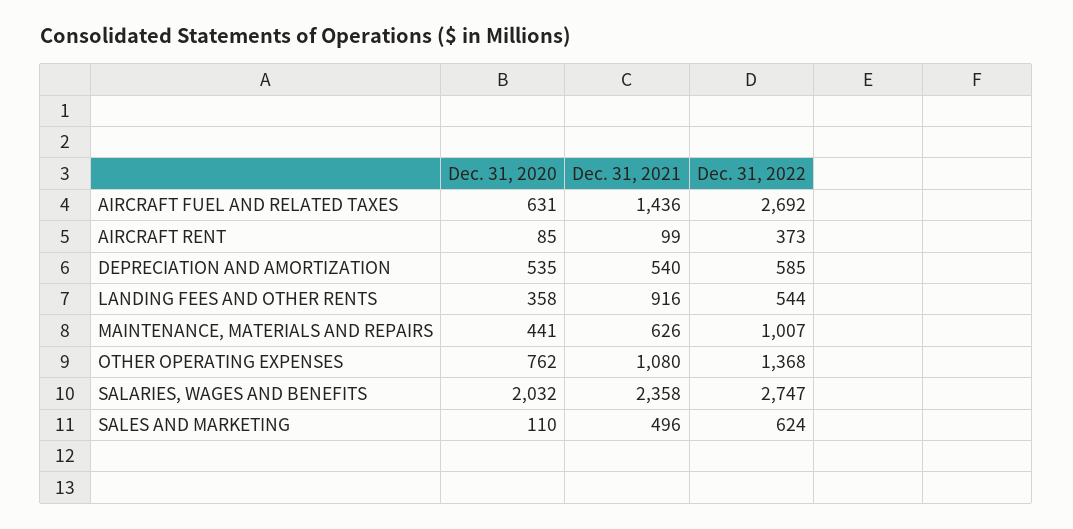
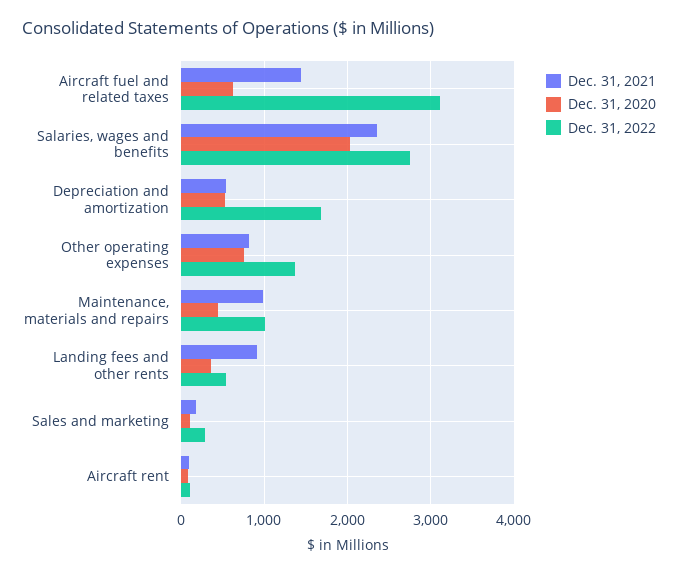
  {
    "Dec. 31, 2020": {
      "AIRCRAFT FUEL AND RELATED TAXES": 631,
      "AIRCRAFT RENT": 85,
      "DEPRECIATION AND AMORTIZATION": 535,
      "LANDING FEES AND OTHER RENTS": 358,
      "MAINTENANCE, MATERIALS AND REPAIRS": 441,
      "OTHER OPERATING EXPENSES": 762,
      "SALARIES, WAGES AND BENEFITS": 2032,
      "SALES AND MARKETING": 110
    },
    "Dec. 31, 2021": {
      "AIRCRAFT FUEL AND RELATED TAXES": 1436,
      "AIRCRAFT RENT": 99,
      "DEPRECIATION AND AMORTIZATION": 540,
      "LANDING FEES AND OTHER RENTS": 916,
-     "MAINTENANCE, MATERIALS AND REPAIRS": 626,
+     "MAINTENANCE, MATERIALS AND REPAIRS": 1000,
-     "OTHER OPERATING EXPENSES": 1080,
+     "OTHER OPERATING EXPENSES": 800,
      "SALARIES, WAGES AND BENEFITS": 2358,
-     "SALES AND MARKETING": 496
+     "SALES AND MARKETING": 200
    },
    "Dec. 31, 2022": {
-     "AIRCRAFT FUEL AND RELATED TAXES": 2692,
+     "AIRCRAFT FUEL AND RELATED TAXES": 3100,
-     "AIRCRAFT RENT": 373,
+     "AIRCRAFT RENT": 100,
-     "DEPRECIATION AND AMORTIZATION": 585,
+     "DEPRECIATION AND AMORTIZATION": 1700,
      "LANDING FEES AND OTHER RENTS": 544,
      "MAINTENANCE, MATERIALS AND REPAIRS": 1007,
      "OTHER OPERATING EXPENSES": 1368,
      "SALARIES, WAGES AND BENEFITS": 2747,
-     "SALES AND MARKETING": 624
+     "SALES AND MARKETING": 300
    }
  }

